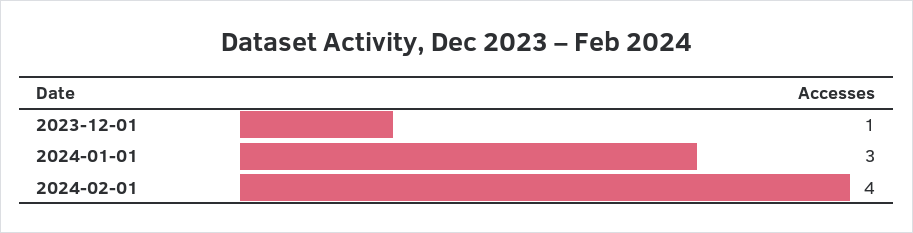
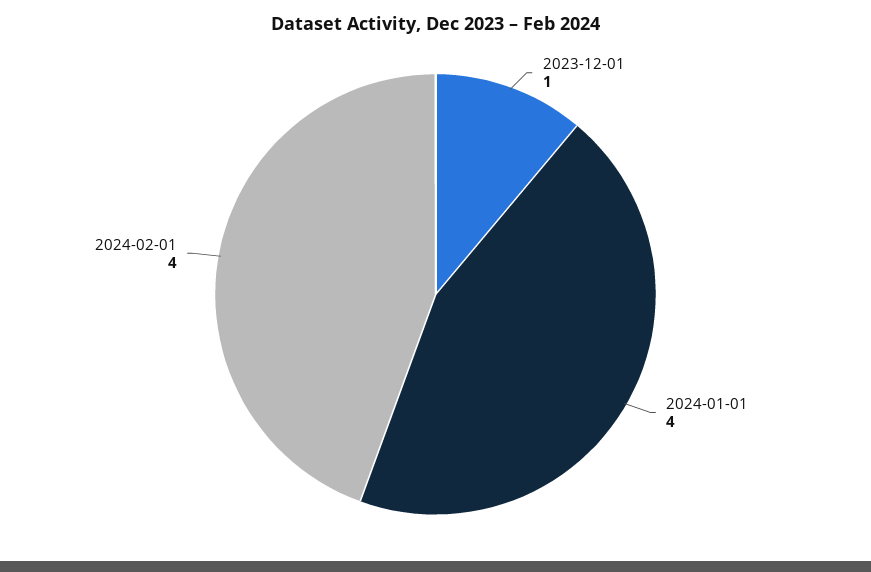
  {
    "2023-12-01": 1,
-   "2024-01-01": 3,
+   "2024-01-01": 4,
    "2024-02-01": 4
  }

